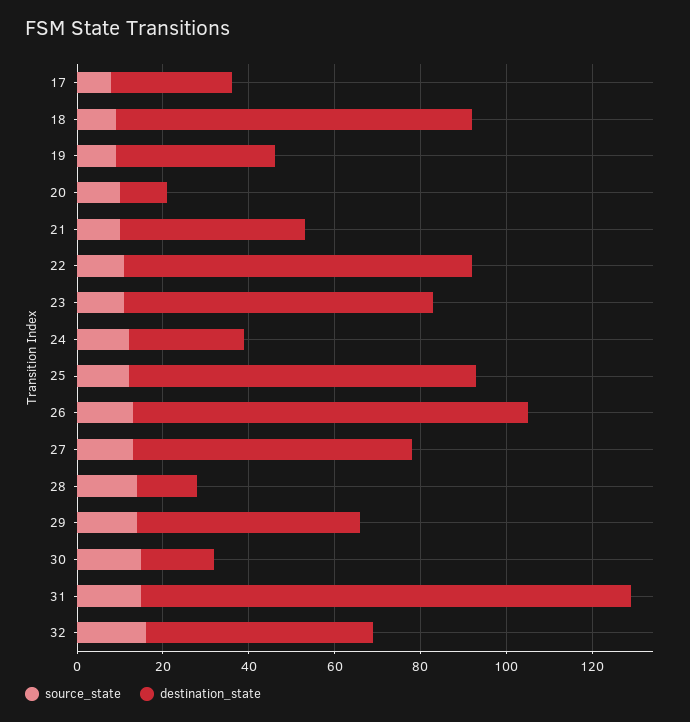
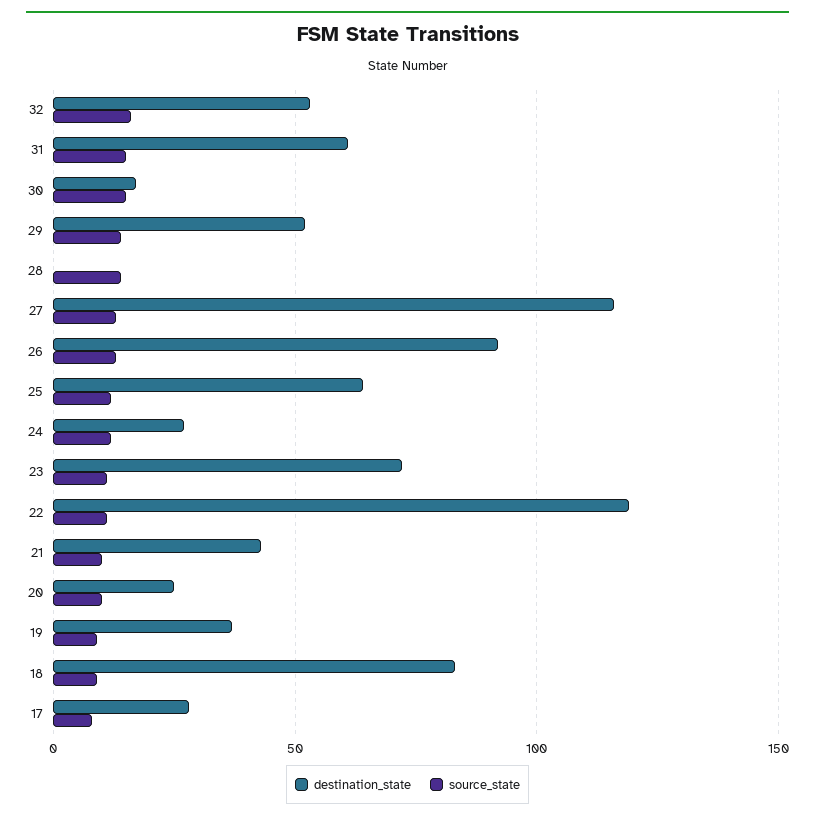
  {
    "source_state": {
      "17": 10,
      "18": 10,
      "19": 10,
      "20": 10,
      "21": 10,
      "22": 10,
      "23": 10,
      "24": 10,
      "25": 10,
      "26": 15,
      "27": 15,
      "28": 15,
      "29": 15,
      "30": 15,
      "31": 15,
      "32": 15
    },
    "destination_state": {
      "17": 30,
      "18": 85,
      "19": 35,
-     "20": 10,
+     "20": 25,
      "21": 45,
-     "22": 80,
+     "22": 120,
      "23": 70,
      "24": 25,
-     "25": 80,
+     "25": 65,
      "26": 90,
-     "27": 65,
+     "27": 115,
-     "28": 15,
+     "28": 0,
      "29": 50,
      "30": 15,
-     "31": 115,
+     "31": 60,
      "32": 55
    }
  }

